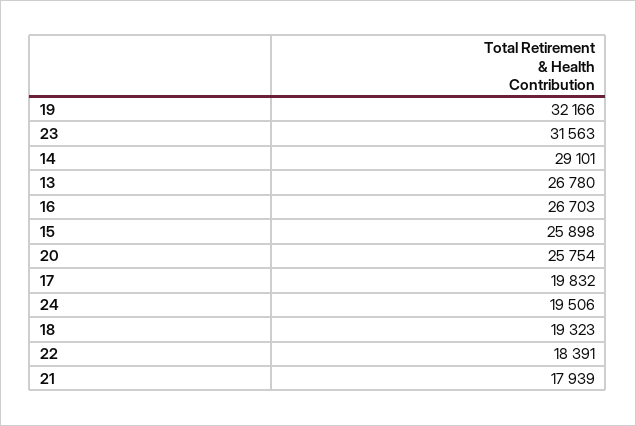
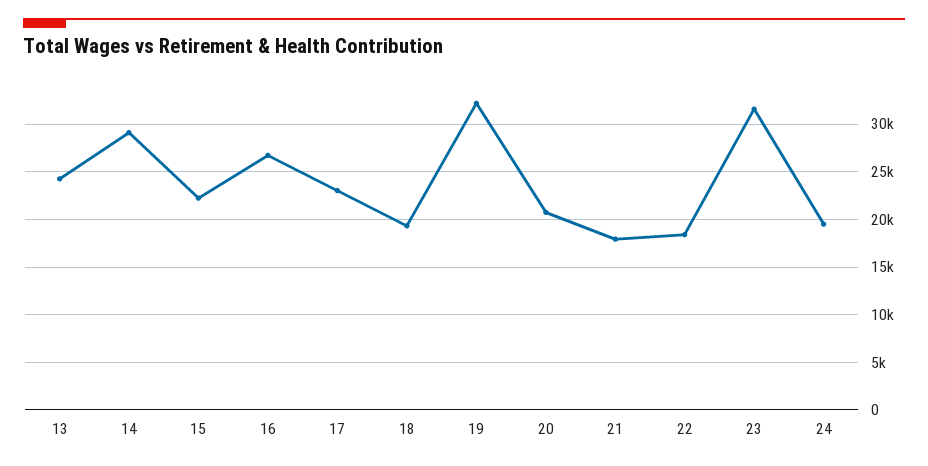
  {
    "19": 32166,
    "23": 31563,
    "14": 29101,
-   "13": 26780,
+   "13": 24000,
    "16": 26703,
-   "15": 25898,
+   "15": 22000,
-   "20": 25754,
+   "20": 21000,
-   "17": 19832,
+   "17": 23000,
    "24": 19506,
    "18": 19323,
    "22": 18391,
    "21": 17939
  }

